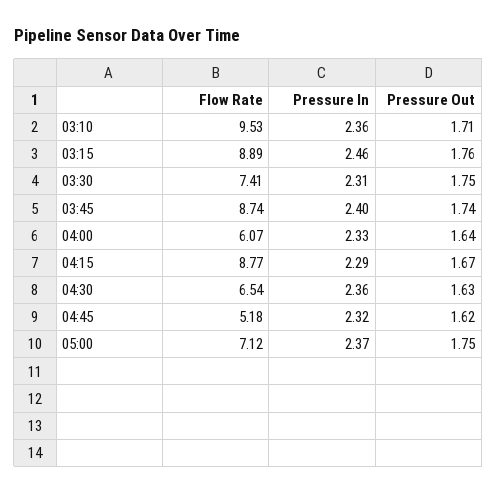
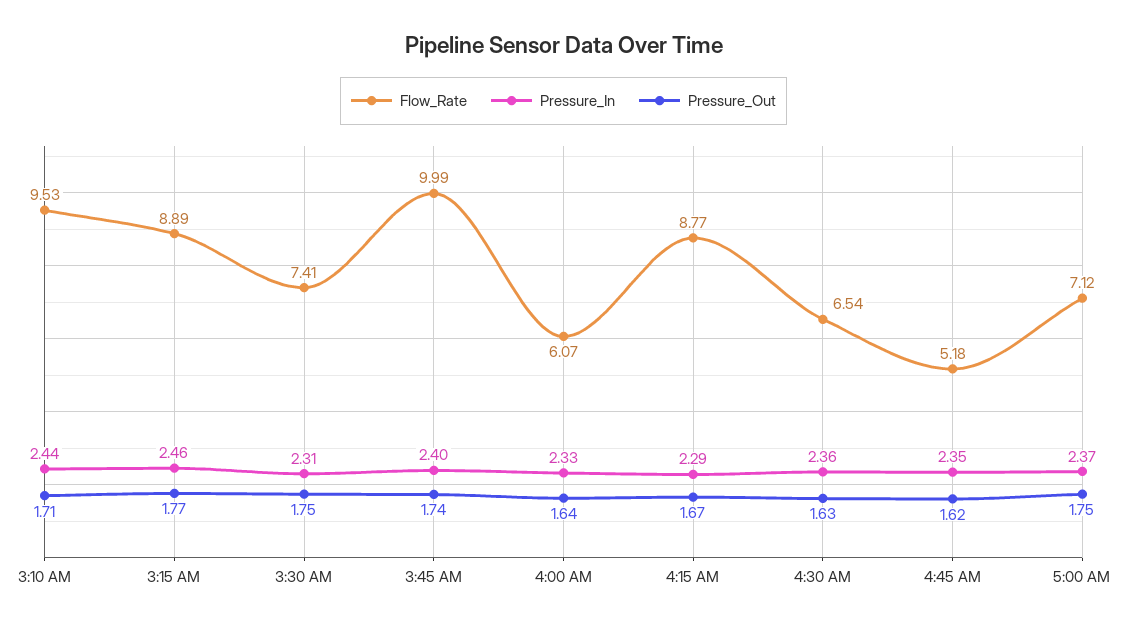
  {
    "Flow Rate": {
      "03:10": 9.53,
      "03:15": 8.89,
      "03:30": 7.41,
-     "03:45": 8.74,
+     "03:45": 9.99,
      "04:00": 6.07,
      "04:15": 8.77,
      "04:30": 6.54,
      "04:45": 5.18,
      "05:00": 7.12
    },
    "Pressure In": {
-     "03:10": 2.36,
+     "03:10": 2.44,
      "03:15": 2.46,
      "03:30": 2.31,
      "03:45": 2.4,
      "04:00": 2.33,
      "04:15": 2.29,
      "04:30": 2.36,
-     "04:45": 2.32,
+     "04:45": 2.35,
      "05:00": 2.37
    },
    "Pressure Out": {
      "03:10": 1.71,
-     "03:15": 1.76,
+     "03:15": 1.77,
      "03:30": 1.75,
      "03:45": 1.74,
      "04:00": 1.64,
      "04:15": 1.67,
      "04:30": 1.63,
      "04:45": 1.62,
      "05:00": 1.75
    }
  }

